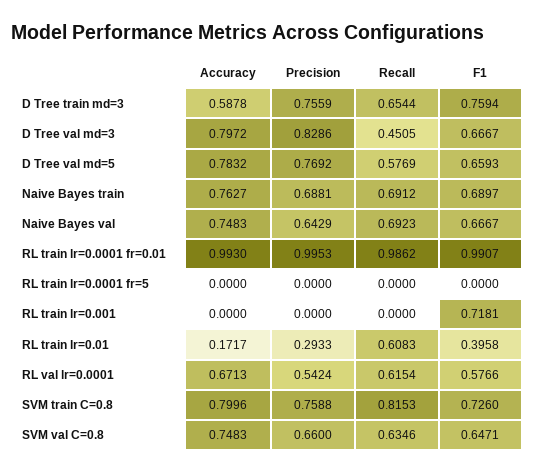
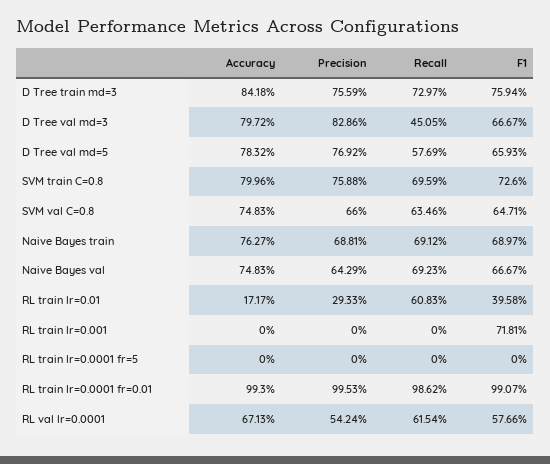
  {
    "Accuracy": {
-     "D Tree train md=3": 0.5878,
+     "D Tree train md=3": 0.8418,
      "D Tree val md=3": 0.7972,
      "D Tree val md=5": 0.7832,
      "Naive Bayes train": 0.7627,
      "Naive Bayes val": 0.7483,
      "RL train lr=0.0001 fr=0.01": 0.993,
      "RL train lr=0.0001 fr=5": 0,
      "RL train lr=0.001": 0,
      "RL train lr=0.01": 0.1717,
      "RL val lr=0.0001": 0.6713,
      "SVM train C=0.8": 0.7996,
      "SVM val C=0.8": 0.7483
    },
    "Precision": {
      "D Tree train md=3": 0.7559,
      "D Tree val md=3": 0.8286,
      "D Tree val md=5": 0.7692,
      "Naive Bayes train": 0.6881,
      "Naive Bayes val": 0.6429,
      "RL train lr=0.0001 fr=0.01": 0.9953,
      "RL train lr=0.0001 fr=5": 0,
      "RL train lr=0.001": 0,
      "RL train lr=0.01": 0.2933,
      "RL val lr=0.0001": 0.5424,
      "SVM train C=0.8": 0.7588,
      "SVM val C=0.8": 0.66
    },
    "Recall": {
-     "D Tree train md=3": 0.6544,
+     "D Tree train md=3": 0.7297,
      "D Tree val md=3": 0.4505,
      "D Tree val md=5": 0.5769,
      "Naive Bayes train": 0.6912,
      "Naive Bayes val": 0.6923,
      "RL train lr=0.0001 fr=0.01": 0.9862,
      "RL train lr=0.0001 fr=5": 0,
      "RL train lr=0.001": 0,
      "RL train lr=0.01": 0.6083,
      "RL val lr=0.0001": 0.6154,
-     "SVM train C=0.8": 0.8153,
+     "SVM train C=0.8": 0.6959,
      "SVM val C=0.8": 0.6346
    },
    "F1": {
      "D Tree train md=3": 0.7594,
      "D Tree val md=3": 0.6667,
      "D Tree val md=5": 0.6593,
      "Naive Bayes train": 0.6897,
      "Naive Bayes val": 0.6667,
      "RL train lr=0.0001 fr=0.01": 0.9907,
      "RL train lr=0.0001 fr=5": 0,
      "RL train lr=0.001": 0.7181,
      "RL train lr=0.01": 0.3958,
      "RL val lr=0.0001": 0.5766,
      "SVM train C=0.8": 0.726,
      "SVM val C=0.8": 0.6471
    }
  }

